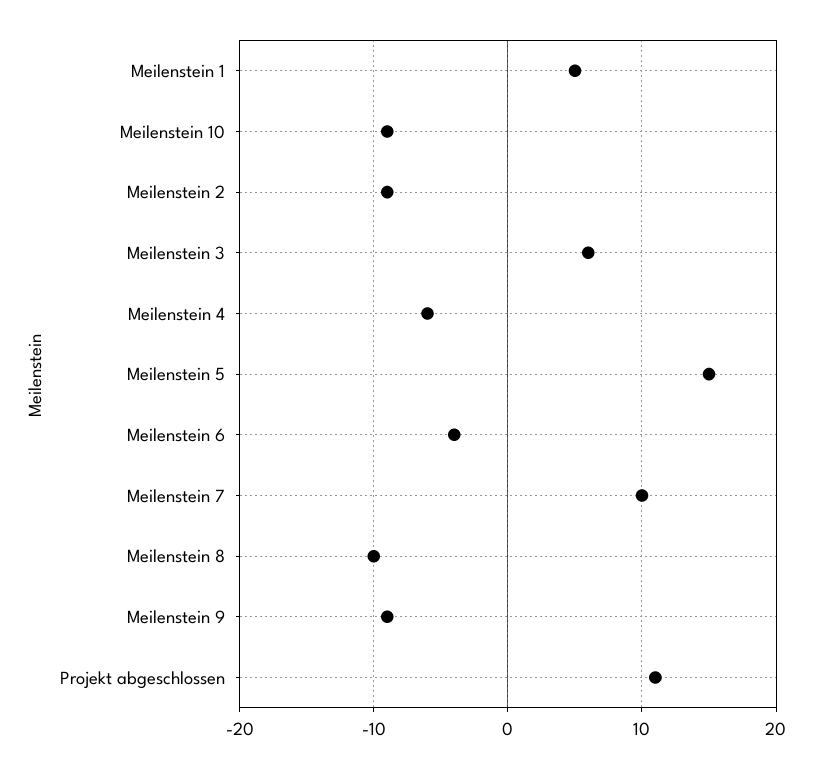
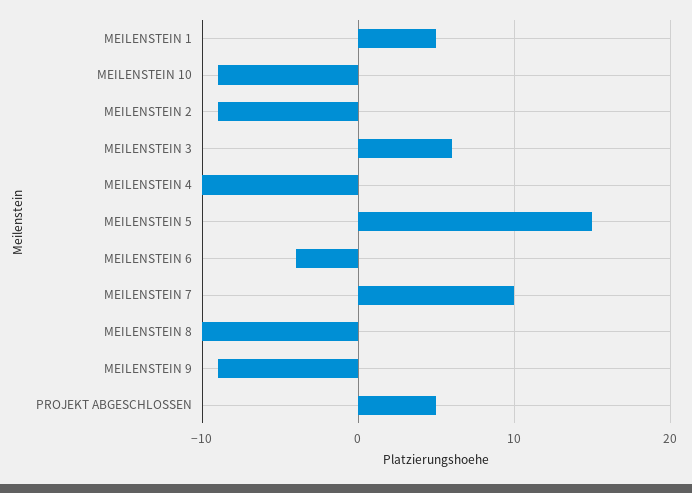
  {
    "Meilenstein 1": 5,
    "Meilenstein 10": -9,
    "Meilenstein 2": -9,
    "Meilenstein 3": 6,
-   "Meilenstein 4": -6,
+   "Meilenstein 4": -10,
    "Meilenstein 5": 15,
    "Meilenstein 6": -4,
    "Meilenstein 7": 10,
    "Meilenstein 8": -10,
    "Meilenstein 9": -9,
-   "Projekt abgeschlossen": 11
+   "Projekt abgeschlossen": 5
  }

